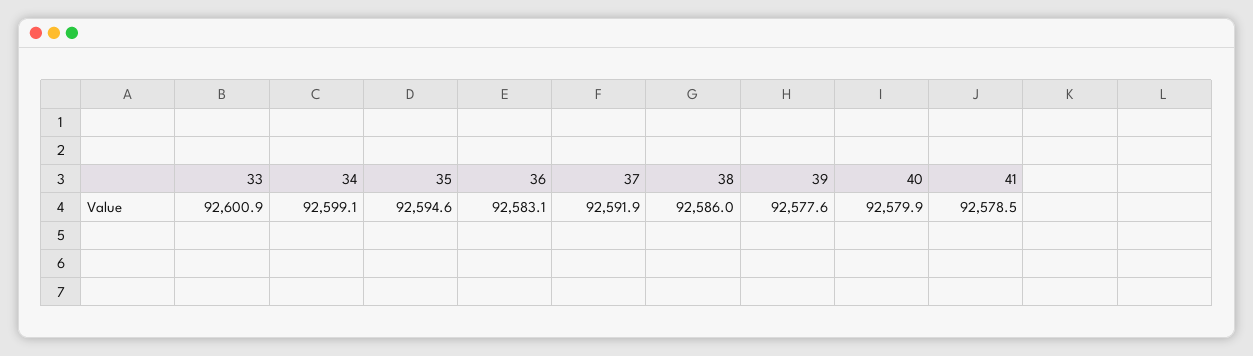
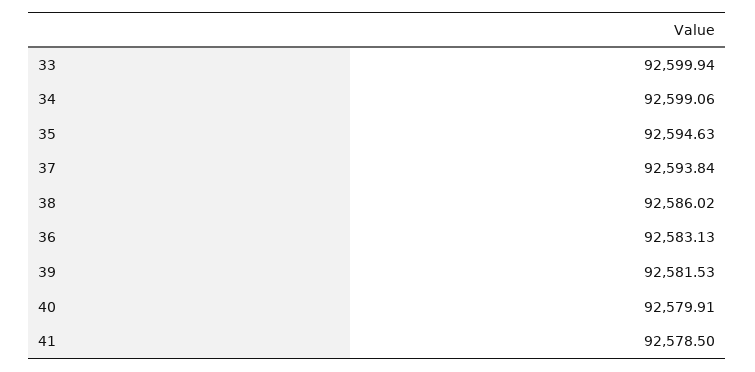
  {
-   "33": 92600.9,
+   "33": 92599.94,
    "34": 92599.06,
    "35": 92594.63,
    "36": 92583.13,
-   "37": 92591.9,
+   "37": 92593.84,
    "38": 92586.02,
-   "39": 92577.6,
+   "39": 92581.53,
    "40": 92579.91,
    "41": 92578.5
  }

